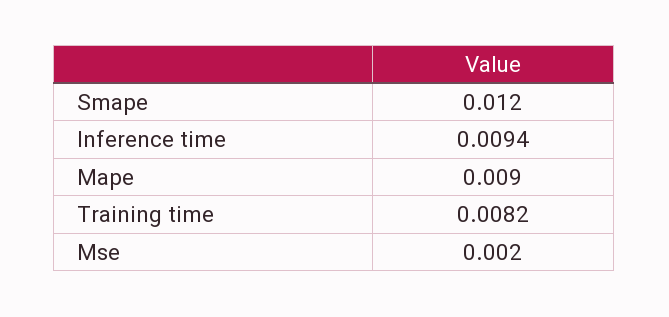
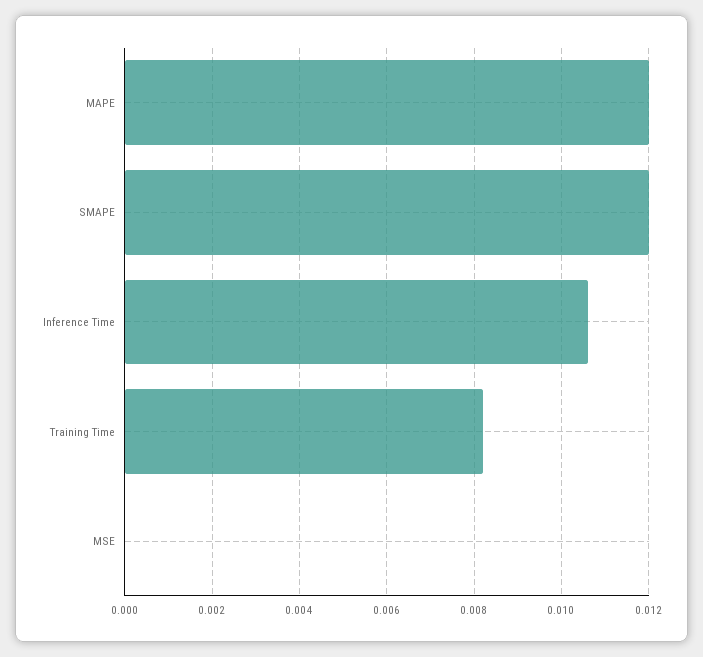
  {
    "Smape": 0.012,
-   "Inference time": 0.0094,
+   "Inference time": 0.0105,
-   "Mape": 0.009,
+   "Mape": 0.012,
    "Training time": 0.0082,
-   "Mse": 0.002
+   "Mse": 0
  }

